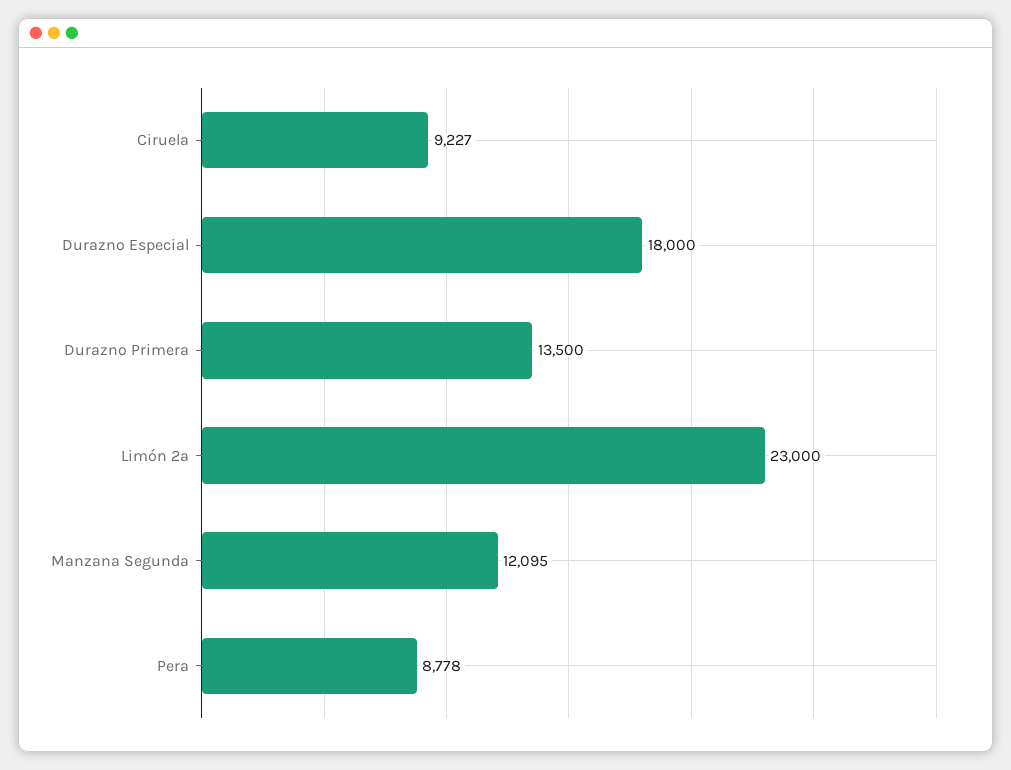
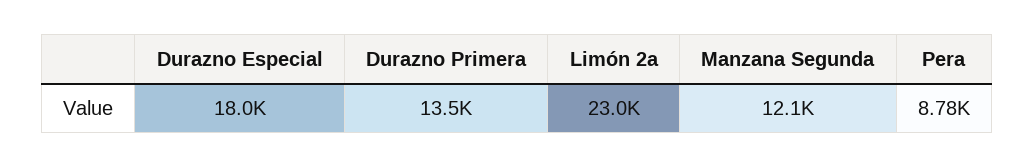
  {
-   "Ciruela": 9227,
    "Durazno Especial": 18000,
    "Durazno Primera": 13500,
    "Limón 2a": 23000,
    "Manzana Segunda": 12095,
    "Pera": 8778
  }

